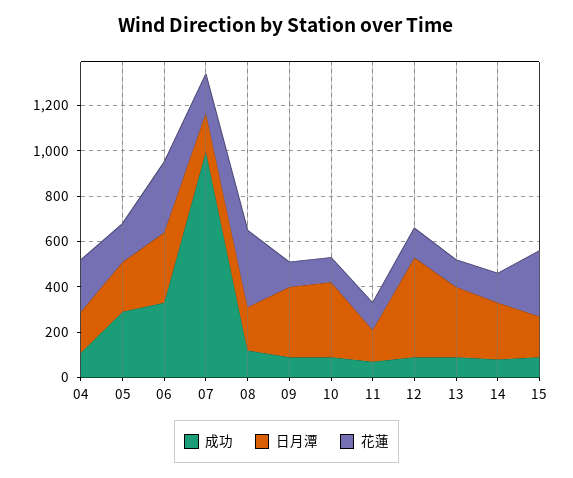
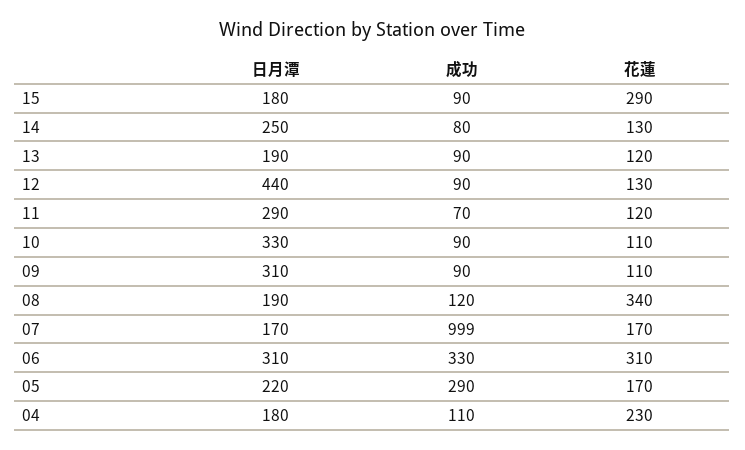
  {
    "成功": {
      "04": 110,
      "05": 290,
      "06": 330,
      "07": 999,
      "08": 120,
      "09": 90,
      "10": 90,
      "11": 70,
      "12": 90,
      "13": 90,
      "14": 80,
      "15": 90
    },
    "日月潭": {
      "04": 180,
      "05": 220,
      "06": 310,
      "07": 170,
      "08": 190,
      "09": 310,
      "10": 330,
-     "11": 150,
+     "11": 290,
      "12": 440,
-     "13": 300,
+     "13": 190,
      "14": 250,
      "15": 180
    },
    "花蓮": {
      "04": 230,
      "05": 170,
      "06": 310,
      "07": 170,
      "08": 340,
      "09": 110,
      "10": 110,
      "11": 120,
      "12": 130,
      "13": 120,
      "14": 130,
      "15": 290
    }
  }

